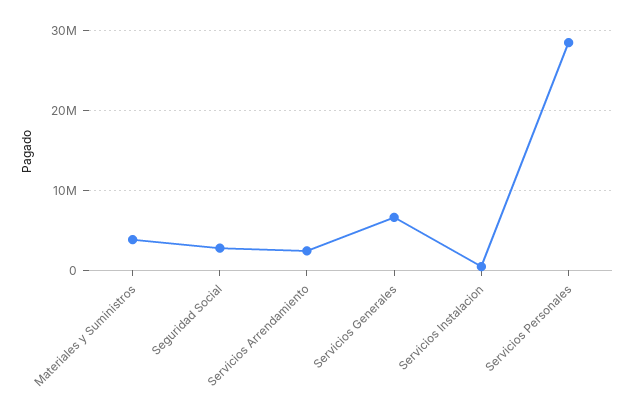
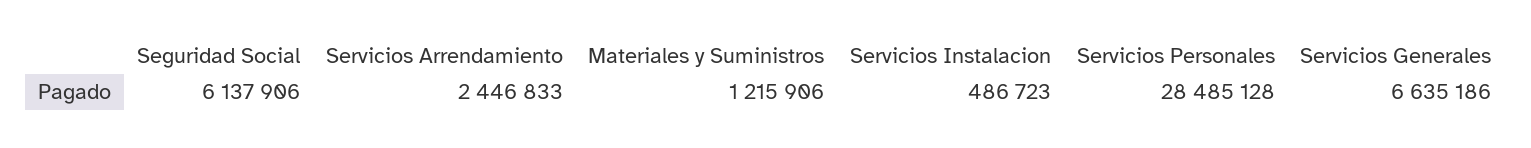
  {
-   "Materiales y Suministros": 4000000,
+   "Materiales y Suministros": 1215906,
-   "Seguridad Social": 3000000,
+   "Seguridad Social": 6137906,
    "Servicios Arrendamiento": 2446833,
    "Servicios Generales": 6635186,
    "Servicios Instalacion": 486723,
    "Servicios Personales": 28485128
  }

